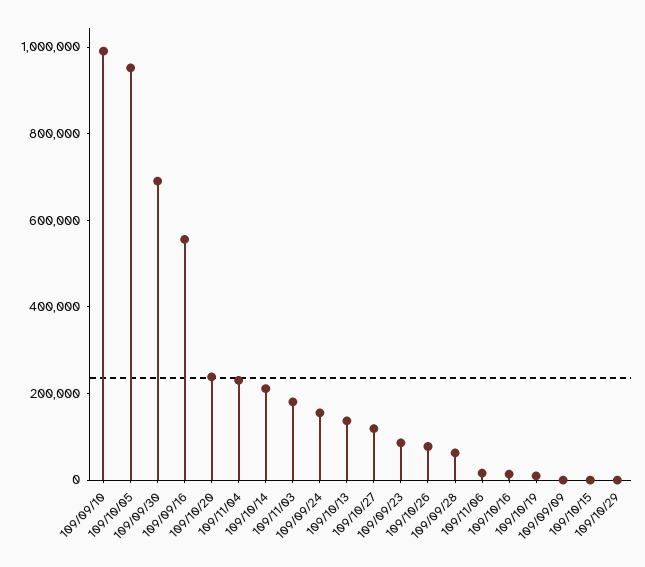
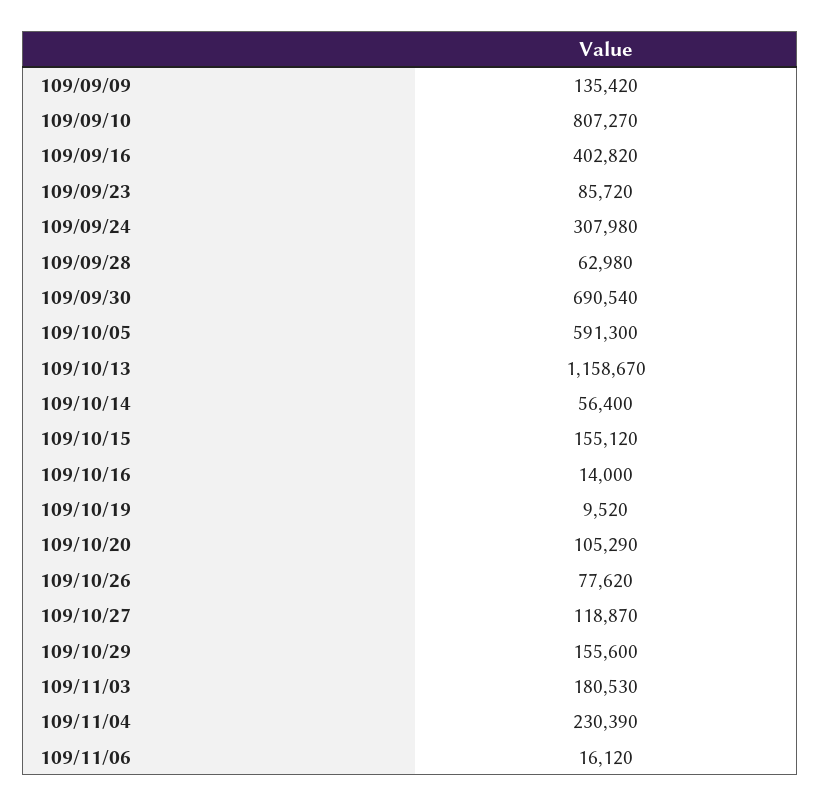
  {
-   "109/09/10": 1000000,
+   "109/09/10": 807270,
-   "109/10/05": 950000,
+   "109/10/05": 591300,
    "109/09/30": 690540,
-   "109/09/16": 550000,
+   "109/09/16": 402820,
-   "109/10/20": 250000,
+   "109/10/20": 105290,
    "109/11/04": 230390,
-   "109/10/14": 200000,
+   "109/10/14": 56400,
    "109/11/03": 180530,
-   "109/09/24": 150000,
+   "109/09/24": 307980,
-   "109/10/13": 150000,
+   "109/10/13": 1158670,
    "109/10/27": 118870,
    "109/09/23": 85720,
    "109/10/26": 77620,
    "109/09/28": 62980,
    "109/11/06": 16120,
    "109/10/16": 14000,
    "109/10/19": 9520,
-   "109/09/09": 0,
+   "109/09/09": 135420,
-   "109/10/15": 0,
+   "109/10/15": 155120,
-   "109/10/29": 0
+   "109/10/29": 155600
  }

